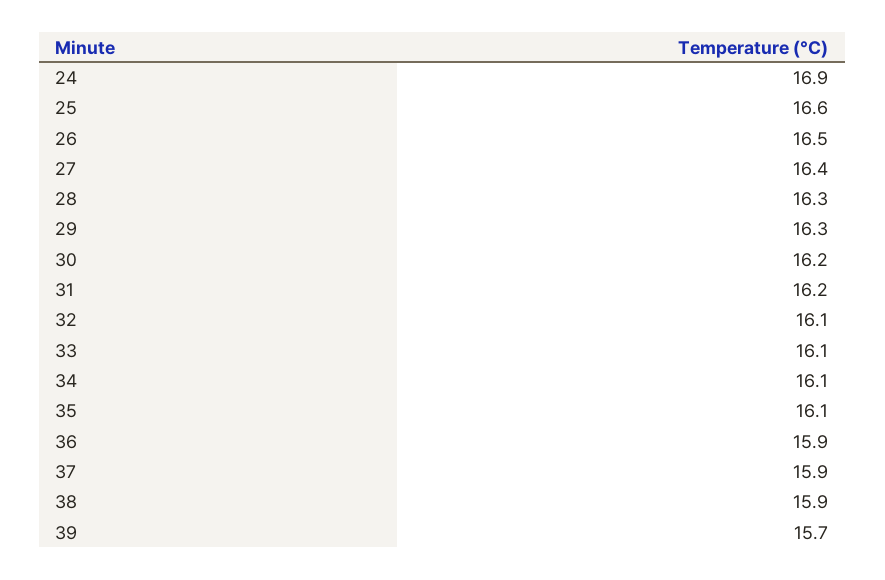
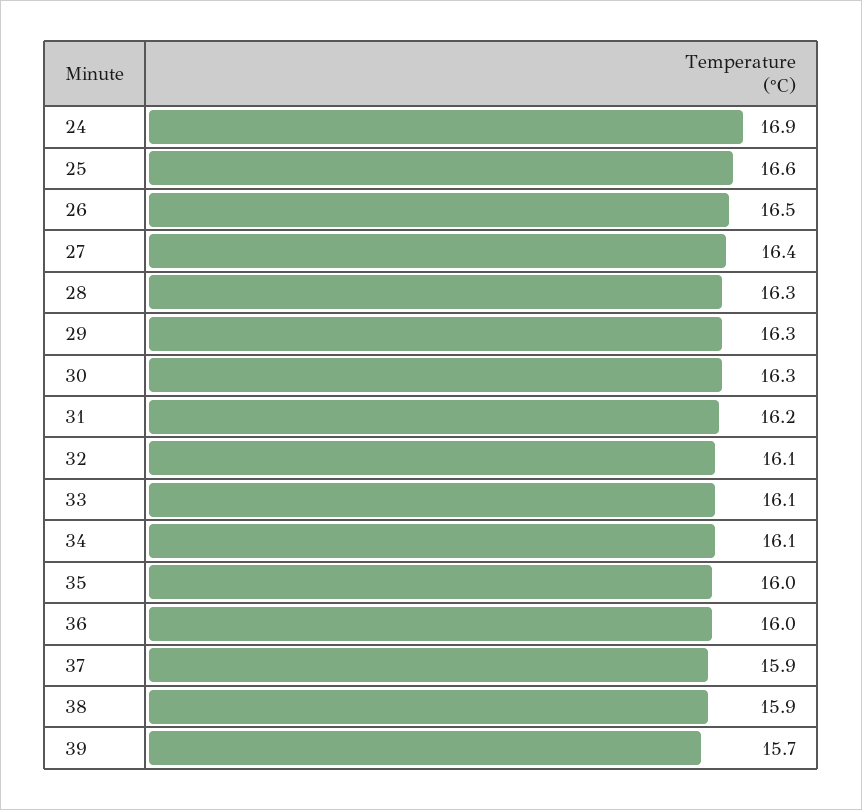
  {
    "24": 16.9,
    "25": 16.6,
    "26": 16.5,
    "27": 16.4,
    "28": 16.3,
    "29": 16.3,
-   "30": 16.2,
+   "30": 16.3,
    "31": 16.2,
    "32": 16.1,
    "33": 16.1,
    "34": 16.1,
-   "35": 16.1,
+   "35": 16,
-   "36": 15.9,
+   "36": 16,
    "37": 15.9,
    "38": 15.9,
    "39": 15.7
  }

